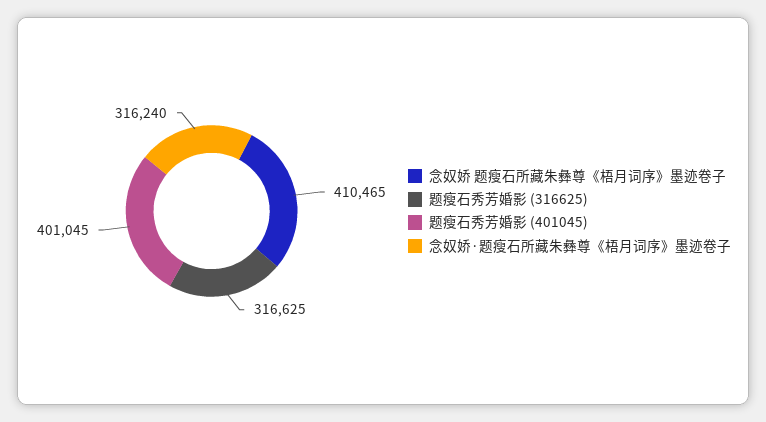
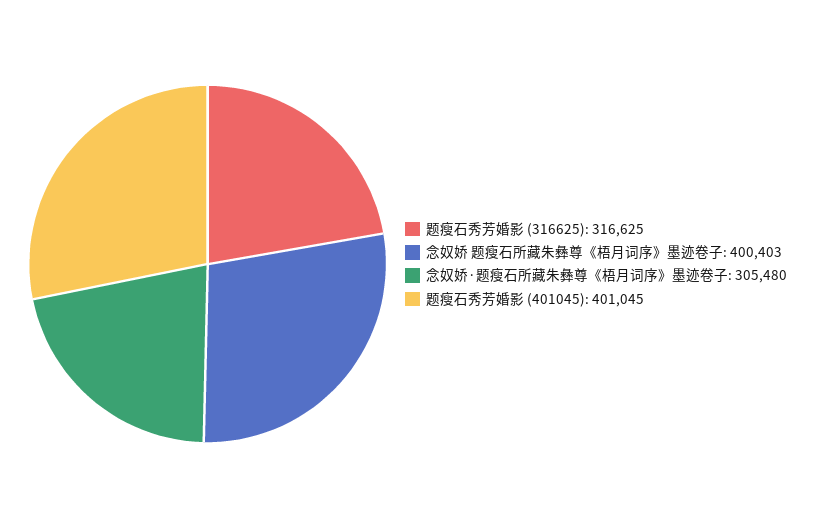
  {
-   "念奴娇 题瘦石所藏朱彝尊《梧月词序》墨迹卷子": 410465,
+   "念奴娇 题瘦石所藏朱彝尊《梧月词序》墨迹卷子": 400403,
    "题瘦石秀芳婚影 (316625)": 316625,
    "题瘦石秀芳婚影 (401045)": 401045,
-   "念奴娇·题瘦石所藏朱彝尊《梧月词序》墨迹卷子": 316240
+   "念奴娇·题瘦石所藏朱彝尊《梧月词序》墨迹卷子": 305480
  }

